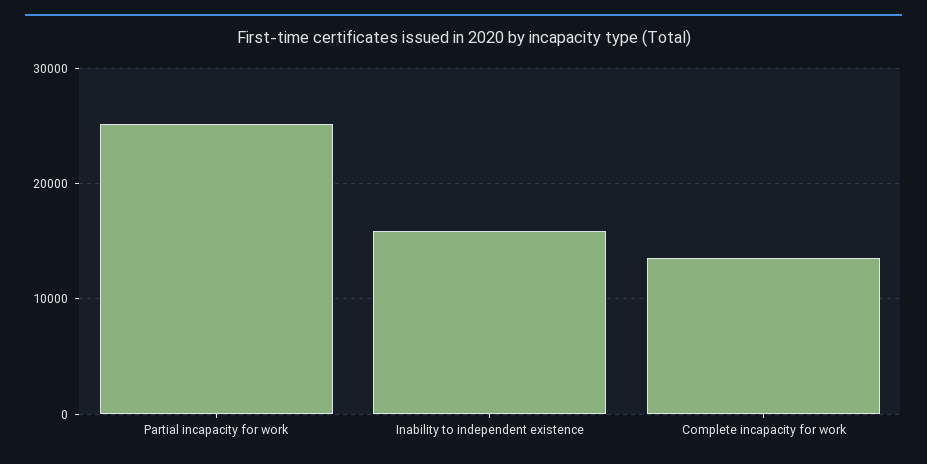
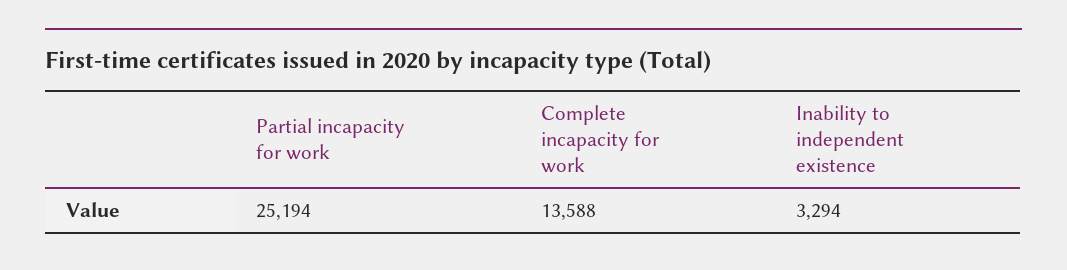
  {
    "Partial incapacity for work": 25194,
-   "Inability to independent existence": 16000,
+   "Inability to independent existence": 3294,
    "Complete incapacity for work": 13588
  }

